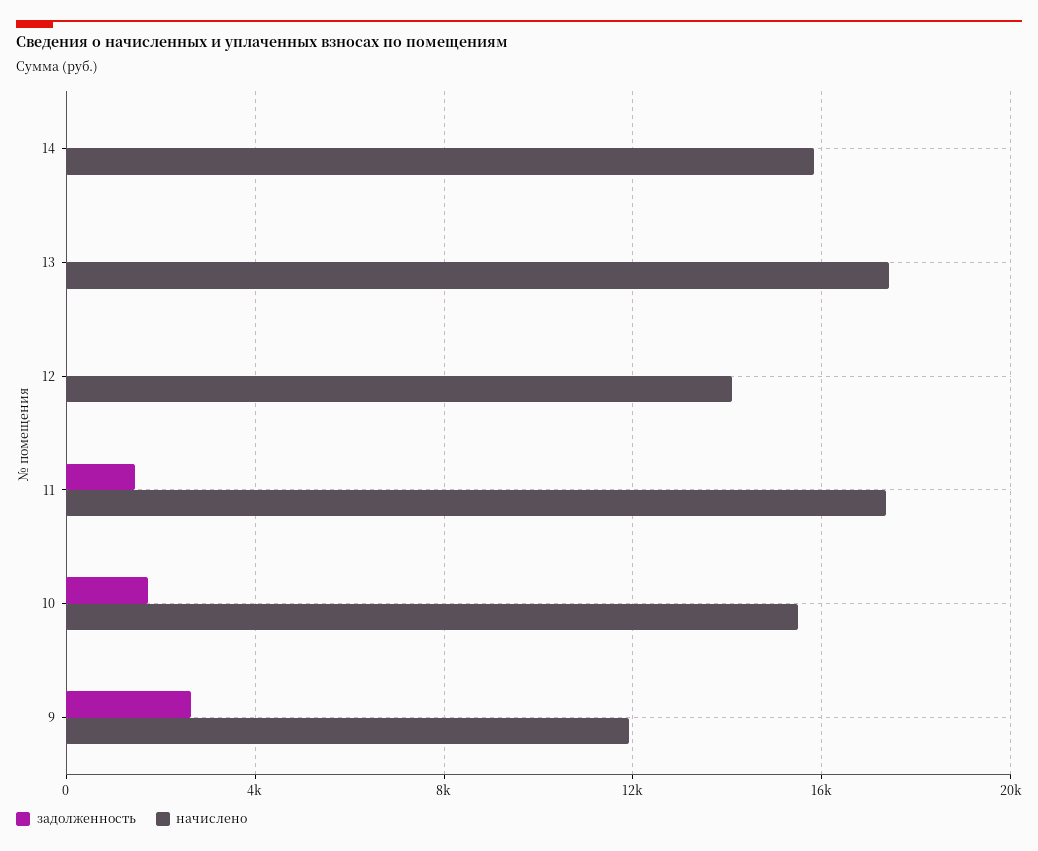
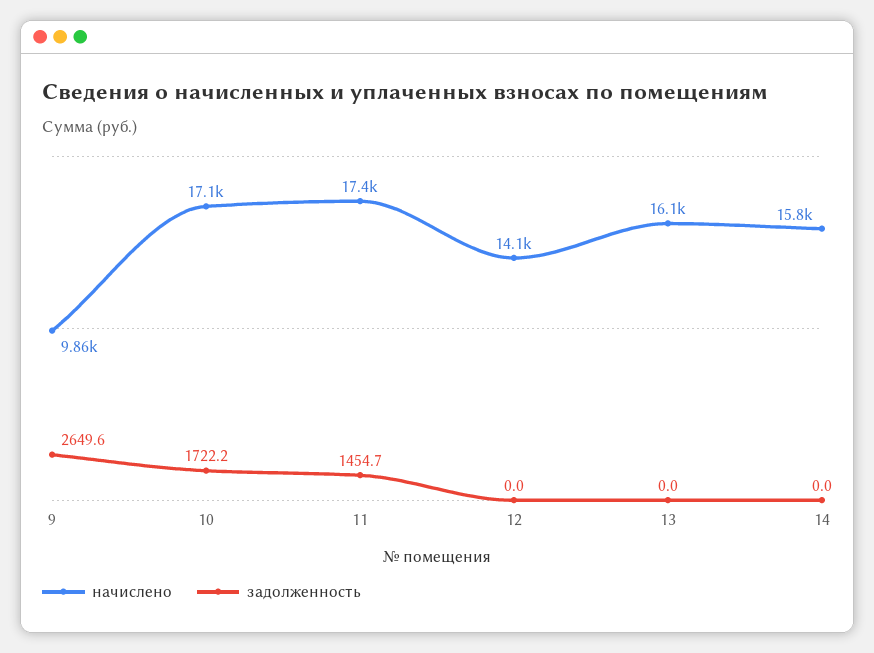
  {
    "задолженность": {
      "14": 0,
      "13": 0,
      "12": 0,
      "11": 1454.7,
      "10": 1722.2,
      "9": 2649.6
    },
    "начислено": {
      "14": 15800,
-     "13": 17500,
+     "13": 16100,
      "12": 14100,
      "11": 17400,
-     "10": 15500,
+     "10": 17100,
-     "9": 12000
+     "9": 9860
    }
  }

